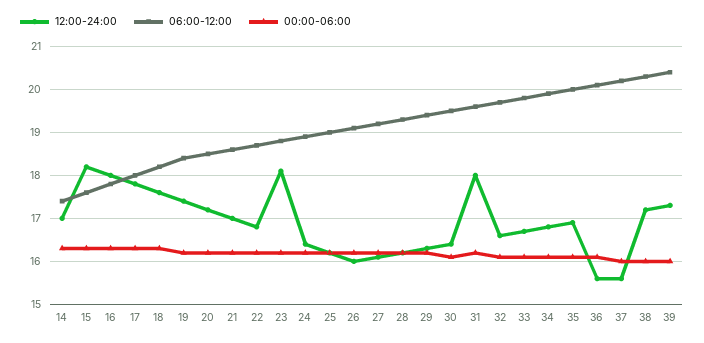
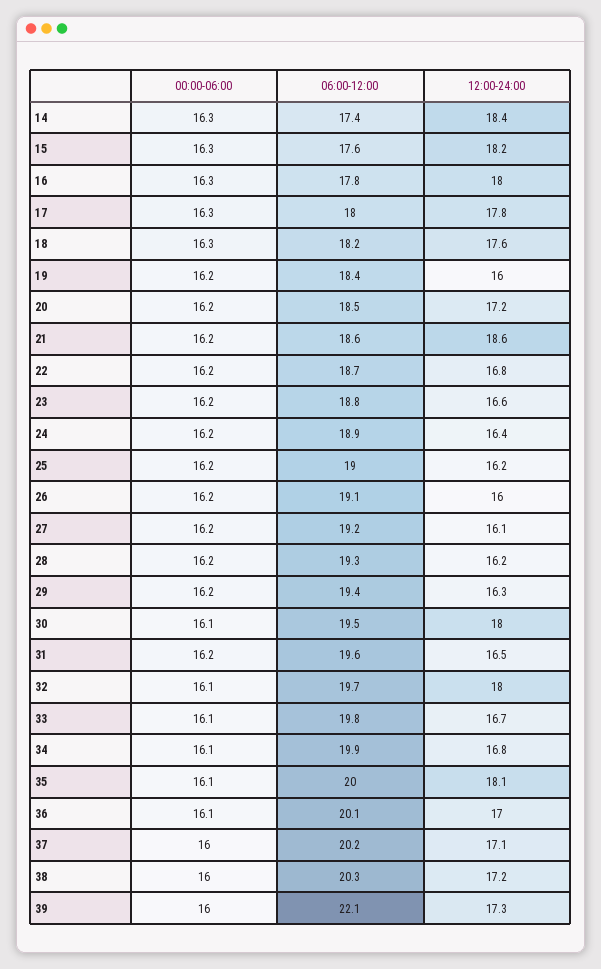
  {
    "12:00-24:00": {
-     "14": 17,
+     "14": 18.4,
      "15": 18.2,
      "16": 18,
      "17": 17.8,
      "18": 17.6,
-     "19": 17.5,
+     "19": 16,
      "20": 17.2,
-     "21": 17,
+     "21": 18.6,
      "22": 16.8,
-     "23": 18,
+     "23": 16.6,
      "24": 16.4,
      "25": 16.2,
      "26": 16,
      "27": 16.1,
      "28": 16.2,
      "29": 16.3,
-     "30": 16.5,
+     "30": 18,
-     "31": 18,
+     "31": 16.5,
-     "32": 16.5,
+     "32": 18,
      "33": 16.7,
      "34": 16.8,
-     "35": 17,
+     "35": 18.1,
-     "36": 15.5,
+     "36": 17,
-     "37": 15.5,
+     "37": 17.1,
      "38": 17.2,
      "39": 17.3
    },
    "06:00-12:00": {
      "14": 17.4,
      "15": 17.6,
      "16": 17.8,
      "17": 18,
      "18": 18.2,
      "19": 18.4,
      "20": 18.5,
      "21": 18.6,
      "22": 18.7,
      "23": 18.8,
      "24": 18.9,
      "25": 19,
      "26": 19.1,
      "27": 19.2,
      "28": 19.3,
      "29": 19.4,
      "30": 19.5,
      "31": 19.6,
      "32": 19.7,
      "33": 19.8,
      "34": 19.9,
      "35": 20,
      "36": 20.1,
      "37": 20.2,
      "38": 20.3,
-     "39": 20.5
+     "39": 22.1
    },
    "00:00-06:00": {
      "14": 16.3,
      "15": 16.3,
      "16": 16.3,
      "17": 16.3,
      "18": 16.3,
      "19": 16.2,
      "20": 16.2,
      "21": 16.2,
      "22": 16.2,
      "23": 16.2,
      "24": 16.2,
      "25": 16.2,
      "26": 16.2,
      "27": 16.2,
      "28": 16.2,
      "29": 16.2,
      "30": 16.1,
      "31": 16.2,
      "32": 16.1,
      "33": 16.1,
      "34": 16.1,
      "35": 16.1,
      "36": 16.1,
      "37": 16,
      "38": 16,
      "39": 16
    }
  }

